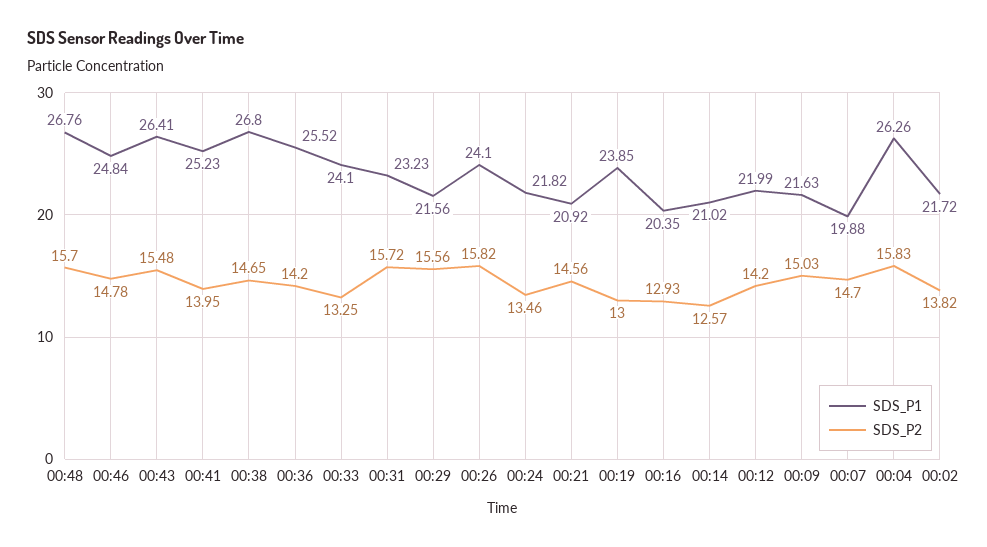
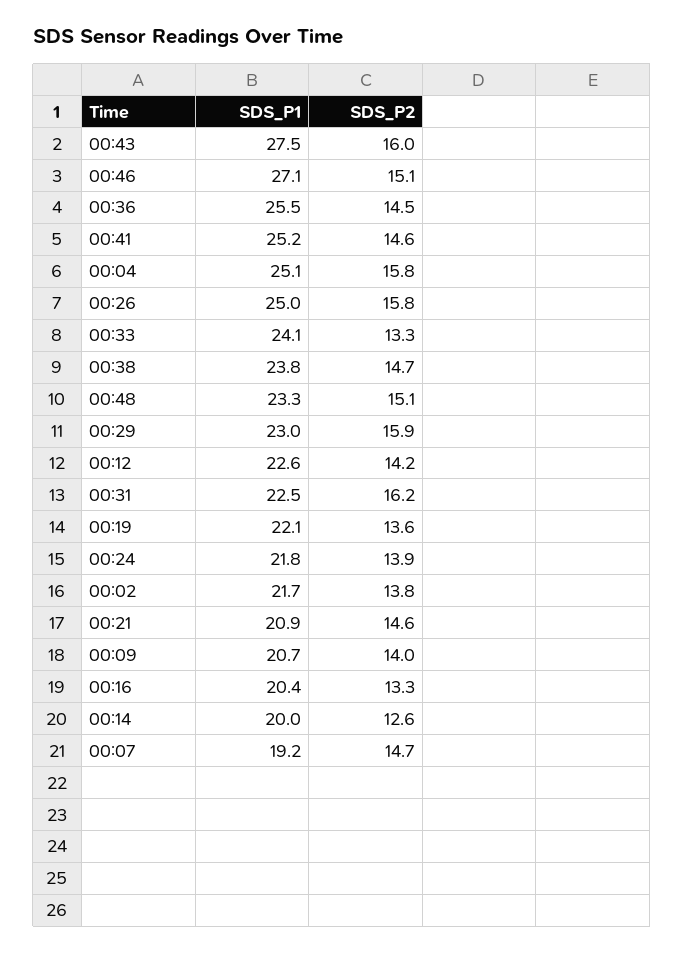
  {
    "SDS_P1": {
-     "00:48": 26.76,
+     "00:48": 23.3,
-     "00:46": 24.84,
+     "00:46": 27.1,
-     "00:43": 26.41,
+     "00:43": 27.5,
      "00:41": 25.23,
-     "00:38": 26.8,
+     "00:38": 23.8,
      "00:36": 25.52,
      "00:33": 24.1,
-     "00:31": 23.23,
+     "00:31": 22.5,
-     "00:29": 21.56,
+     "00:29": 23,
-     "00:26": 24.1,
+     "00:26": 25,
      "00:24": 21.82,
      "00:21": 20.92,
-     "00:19": 23.85,
+     "00:19": 22.1,
      "00:16": 20.35,
-     "00:14": 21.02,
+     "00:14": 20,
-     "00:12": 21.99,
+     "00:12": 22.6,
-     "00:09": 21.63,
+     "00:09": 20.7,
-     "00:07": 19.88,
+     "00:07": 19.2,
-     "00:04": 26.26,
+     "00:04": 25.1,
      "00:02": 21.72
    },
    "SDS_P2": {
-     "00:48": 15.7,
+     "00:48": 15.1,
-     "00:46": 14.78,
+     "00:46": 15.1,
-     "00:43": 15.48,
+     "00:43": 16,
-     "00:41": 13.95,
+     "00:41": 14.6,
      "00:38": 14.65,
-     "00:36": 14.2,
+     "00:36": 14.5,
      "00:33": 13.25,
-     "00:31": 15.72,
+     "00:31": 16.2,
-     "00:29": 15.56,
+     "00:29": 15.9,
      "00:26": 15.82,
-     "00:24": 13.46,
+     "00:24": 13.9,
      "00:21": 14.56,
-     "00:19": 13,
+     "00:19": 13.6,
-     "00:16": 12.93,
+     "00:16": 13.3,
      "00:14": 12.57,
      "00:12": 14.2,
-     "00:09": 15.03,
+     "00:09": 14,
      "00:07": 14.7,
      "00:04": 15.83,
      "00:02": 13.82
    }
  }

